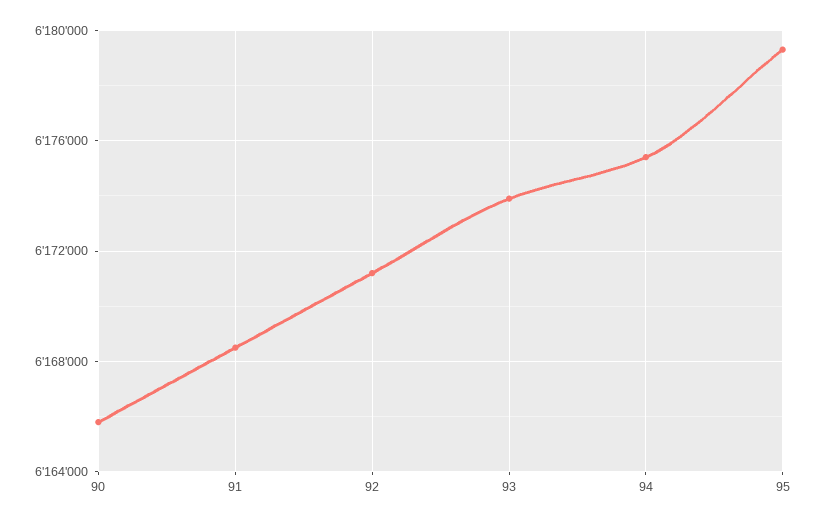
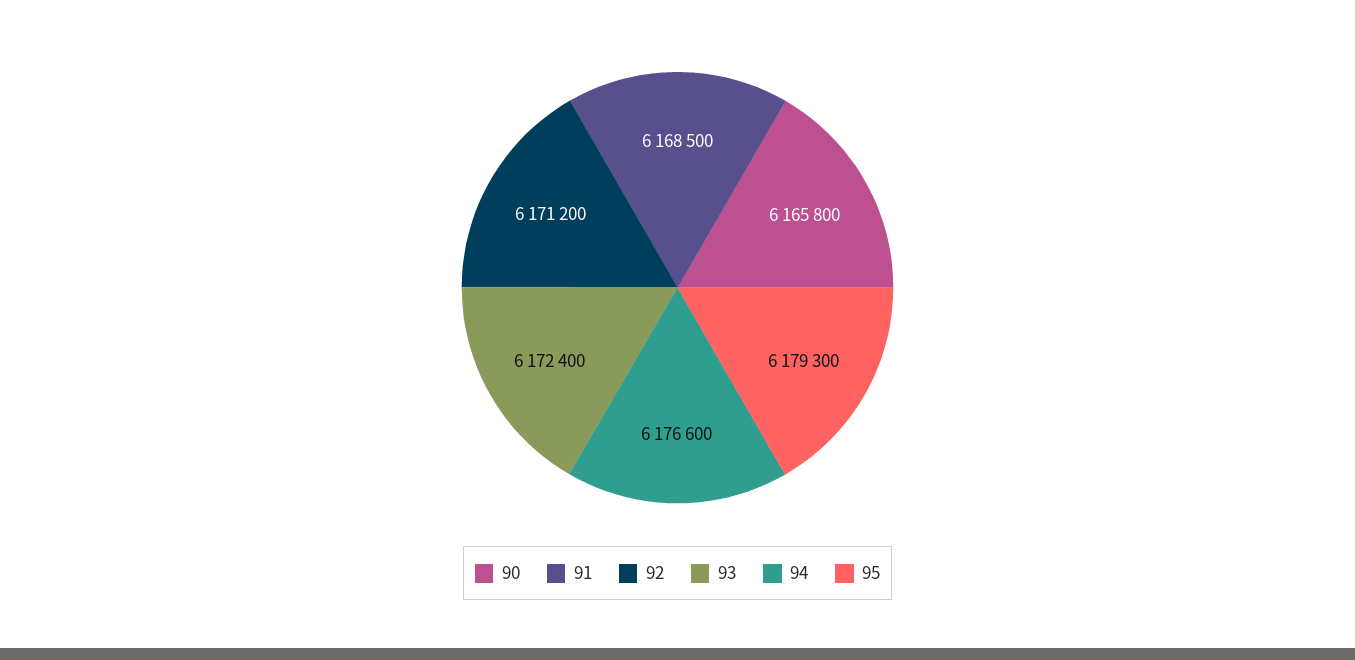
  {
    "90": 6165800,
    "91": 6168500,
    "92": 6171200,
-   "93": 6174000,
+   "93": 6172400,
-   "94": 6175500,
+   "94": 6176600,
    "95": 6179300
  }

